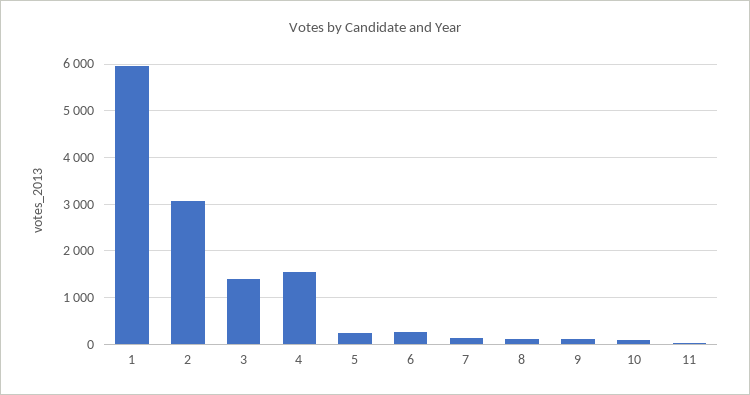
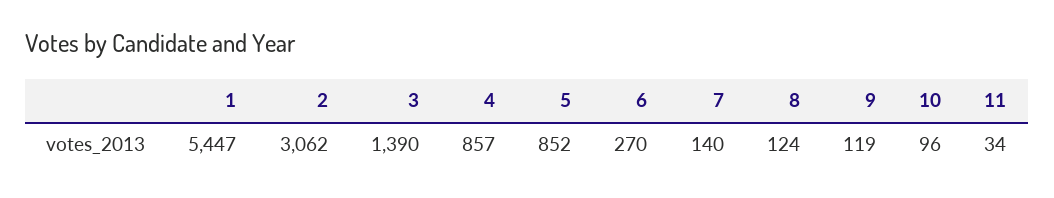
  {
-   "1": 6000,
+   "1": 5447,
    "2": 3062,
    "3": 1390,
-   "4": 1600,
+   "4": 857,
-   "5": 200,
+   "5": 852,
    "6": 270,
    "7": 140,
    "8": 124,
    "9": 119,
    "10": 96,
    "11": 34
  }

